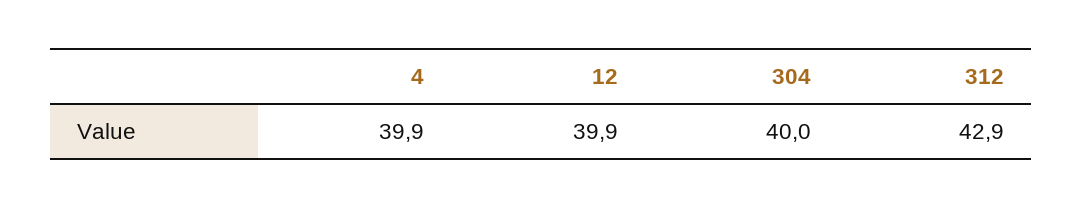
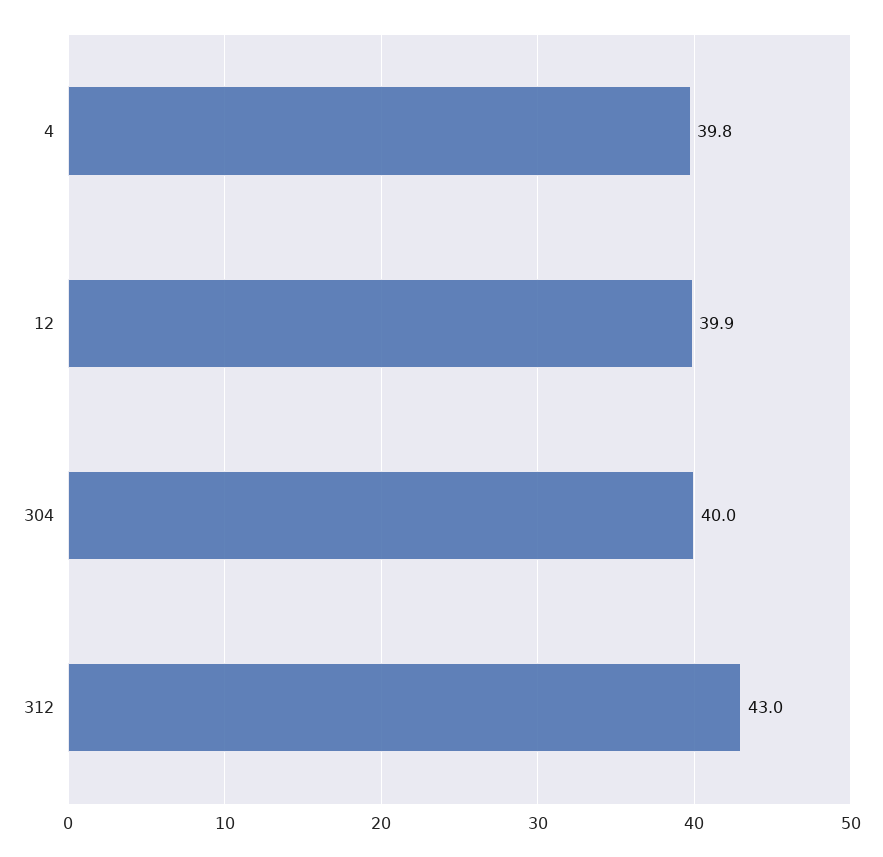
  {
-   "4": 39.9,
+   "4": 39.8,
    "12": 39.9,
    "304": 40,
-   "312": 42.9
+   "312": 43
  }

